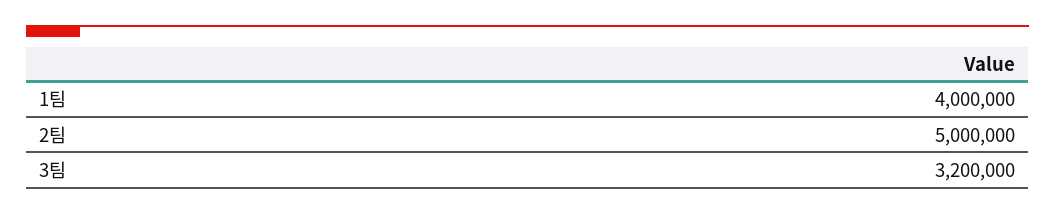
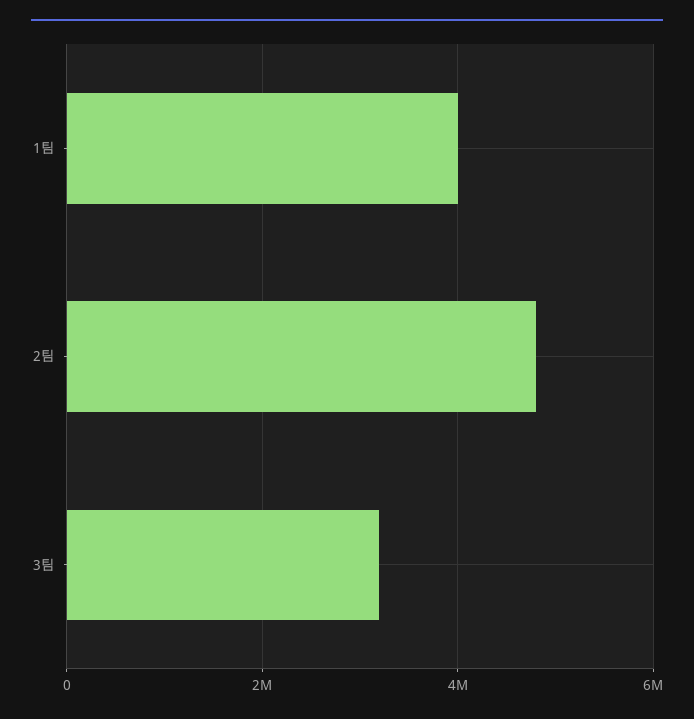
  {
    "1팀": 4000000,
-   "2팀": 5000000,
+   "2팀": 4800000,
    "3팀": 3200000
  }

